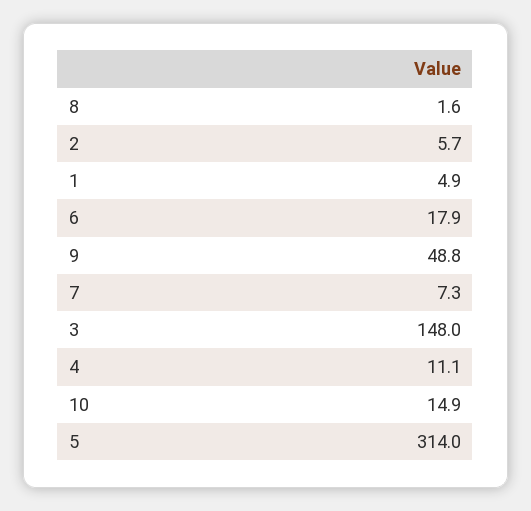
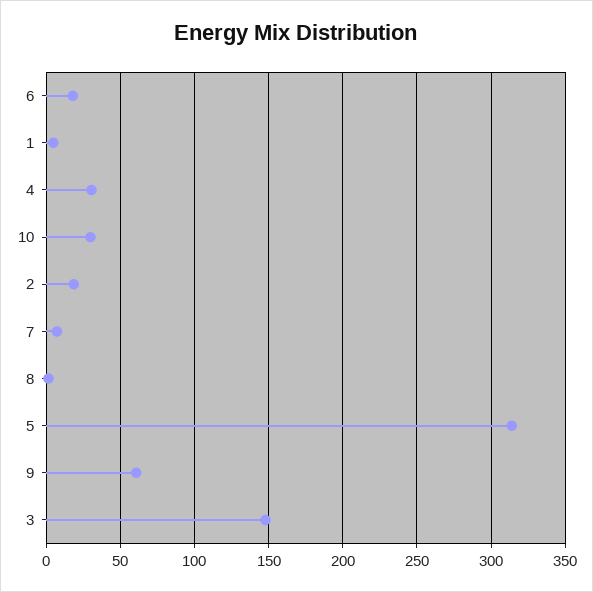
  {
    "8": 1.6,
-   "2": 5.7,
+   "2": 20,
    "1": 4.9,
    "6": 17.9,
-   "9": 48.8,
+   "9": 60,
    "7": 7.3,
    "3": 148,
-   "4": 11.1,
+   "4": 30,
-   "10": 14.9,
+   "10": 30,
    "5": 314
  }

